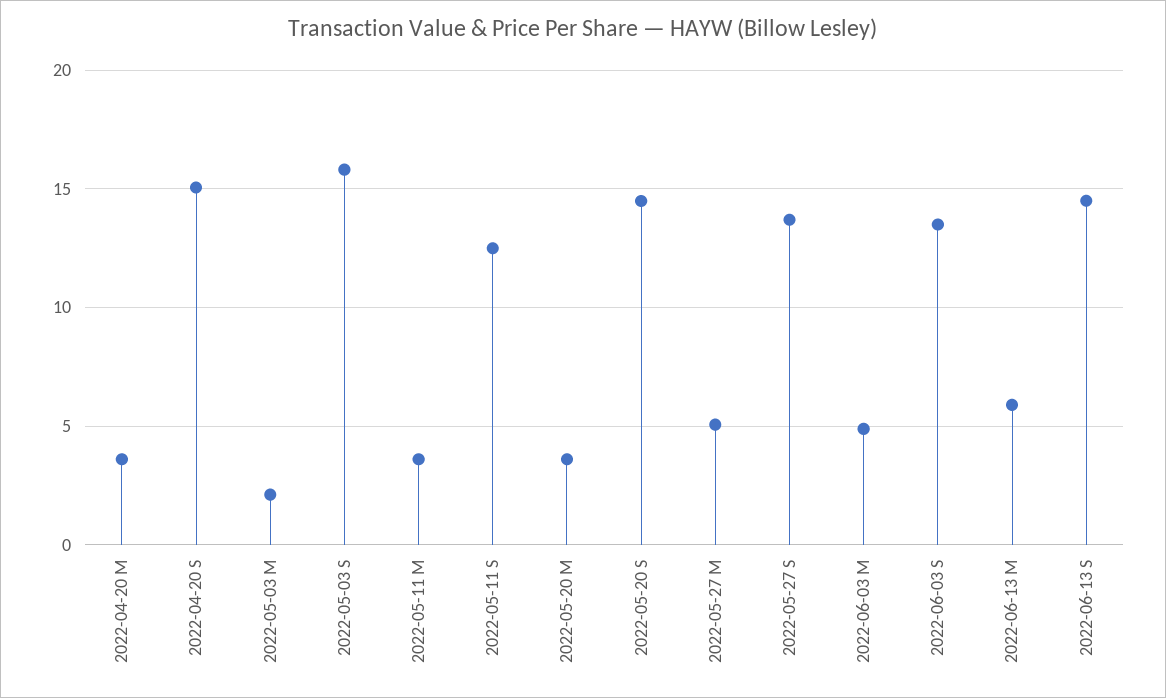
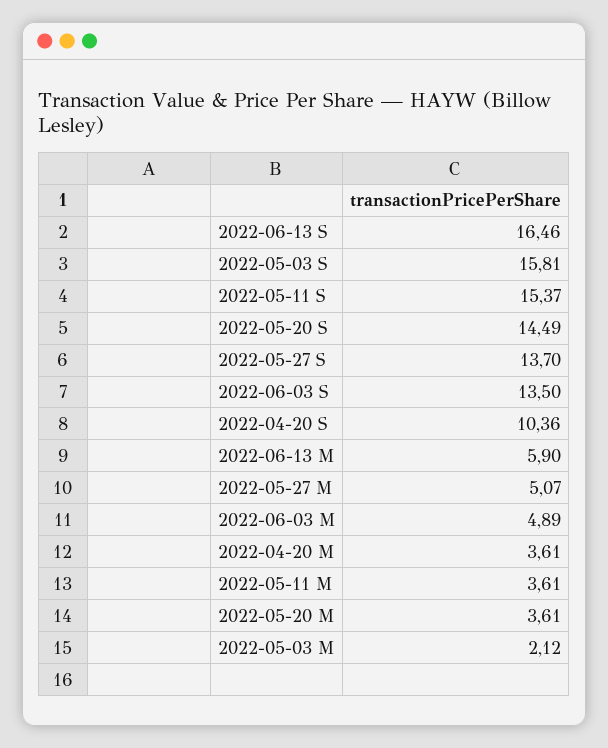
  {
    "2022-04-20 M": 3.61,
-   "2022-04-20 S": 15,
+   "2022-04-20 S": 10.36,
    "2022-05-03 M": 2.12,
    "2022-05-03 S": 15.81,
    "2022-05-11 M": 3.61,
-   "2022-05-11 S": 12.5,
+   "2022-05-11 S": 15.37,
    "2022-05-20 M": 3.61,
    "2022-05-20 S": 14.49,
    "2022-05-27 M": 5.07,
    "2022-05-27 S": 13.7,
    "2022-06-03 M": 4.89,
    "2022-06-03 S": 13.5,
    "2022-06-13 M": 5.9,
-   "2022-06-13 S": 14.5
+   "2022-06-13 S": 16.46
  }

